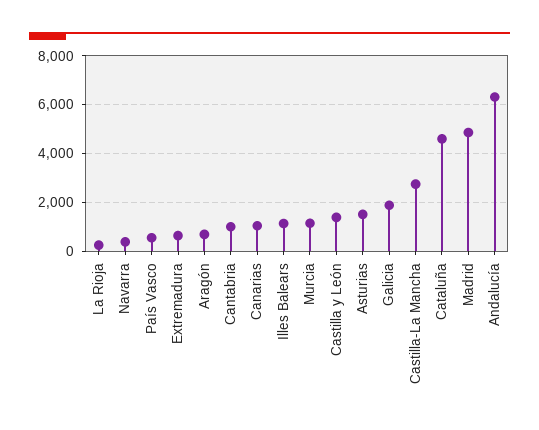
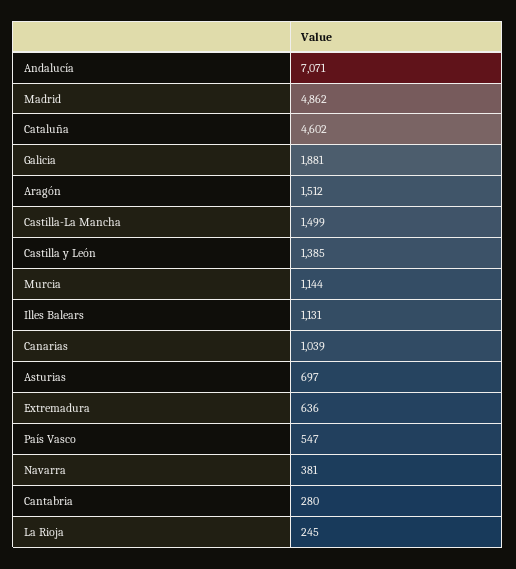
  {
    "La Rioja": 245,
    "Navarra": 381,
    "País Vasco": 547,
    "Extremadura": 636,
-   "Aragón": 750,
+   "Aragón": 1512,
-   "Cantabria": 1000,
+   "Cantabria": 280,
    "Canarias": 1039,
    "Illes Balears": 1131,
    "Murcia": 1144,
    "Castilla y León": 1385,
-   "Asturias": 1500,
+   "Asturias": 697,
    "Galicia": 1881,
-   "Castilla-La Mancha": 2750,
+   "Castilla-La Mancha": 1499,
    "Cataluña": 4602,
    "Madrid": 4862,
-   "Andalucía": 6250
+   "Andalucía": 7071
  }

